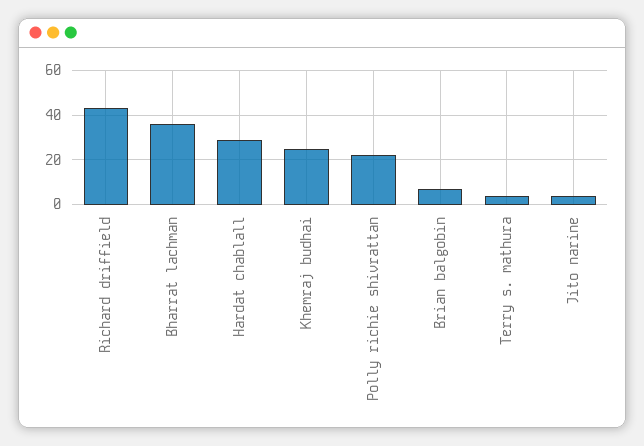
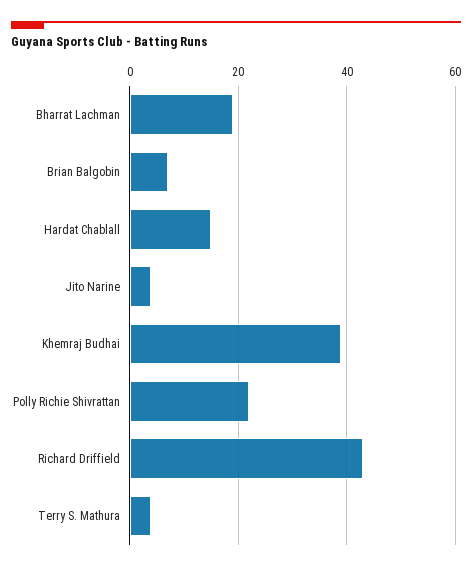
  {
    "Richard driffield": 45,
-   "Bharrat lachman": 35,
+   "Bharrat lachman": 20,
-   "Hardat chablall": 30,
+   "Hardat chablall": 15,
-   "Khemraj budhai": 25,
+   "Khemraj budhai": 40,
    "Polly richie shivrattan": 20,
    "Brian balgobin": 5,
    "Terry s. mathura": 5,
    "Jito narine": 5
  }

